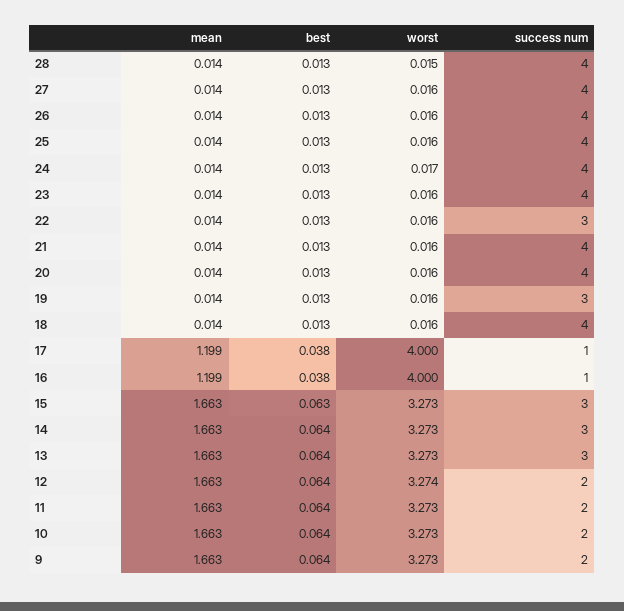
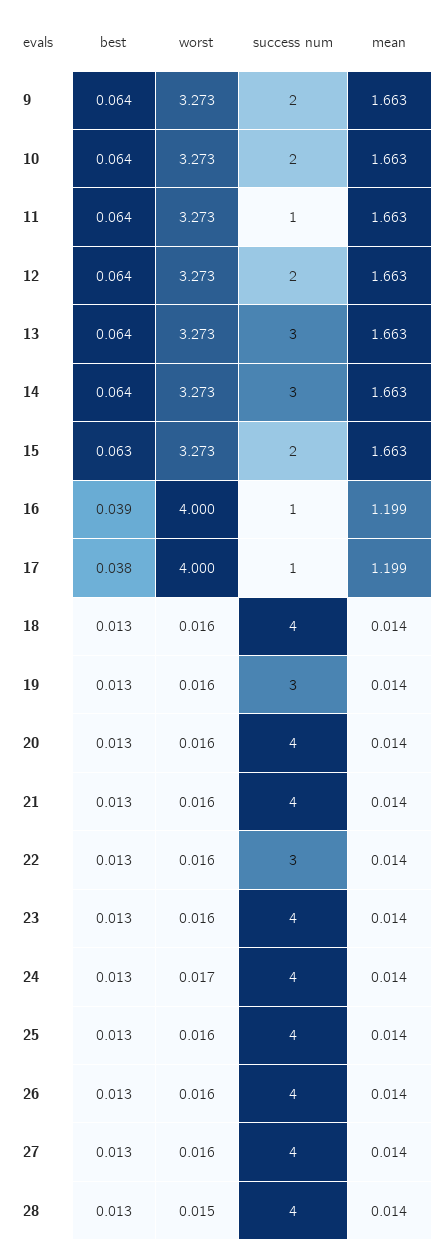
  {
    "mean": {
      "28": 0.014,
      "27": 0.014,
      "26": 0.014,
      "25": 0.014,
      "24": 0.014,
      "23": 0.014,
      "22": 0.014,
      "21": 0.014,
      "20": 0.014,
      "19": 0.014,
      "18": 0.014,
      "17": 1.199,
      "16": 1.199,
      "15": 1.663,
      "14": 1.663,
      "13": 1.663,
      "12": 1.663,
      "11": 1.663,
      "10": 1.663,
      "9": 1.663
    },
    "best": {
      "28": 0.013,
      "27": 0.013,
      "26": 0.013,
      "25": 0.013,
      "24": 0.013,
      "23": 0.013,
      "22": 0.013,
      "21": 0.013,
      "20": 0.013,
      "19": 0.013,
      "18": 0.013,
      "17": 0.038,
-     "16": 0.038,
+     "16": 0.039,
      "15": 0.063,
      "14": 0.064,
      "13": 0.064,
      "12": 0.064,
      "11": 0.064,
      "10": 0.064,
      "9": 0.064
    },
    "worst": {
      "28": 0.015,
      "27": 0.016,
      "26": 0.016,
      "25": 0.016,
      "24": 0.017,
      "23": 0.016,
      "22": 0.016,
      "21": 0.016,
      "20": 0.016,
      "19": 0.016,
      "18": 0.016,
      "17": 4,
      "16": 4,
      "15": 3.273,
      "14": 3.273,
      "13": 3.273,
-     "12": 3.274,
+     "12": 3.273,
      "11": 3.273,
      "10": 3.273,
      "9": 3.273
    },
    "success num": {
      "28": 4,
      "27": 4,
      "26": 4,
      "25": 4,
      "24": 4,
      "23": 4,
      "22": 3,
      "21": 4,
      "20": 4,
      "19": 3,
      "18": 4,
      "17": 1,
      "16": 1,
-     "15": 3,
+     "15": 2,
      "14": 3,
      "13": 3,
      "12": 2,
-     "11": 2,
+     "11": 1,
      "10": 2,
      "9": 2
    }
  }

